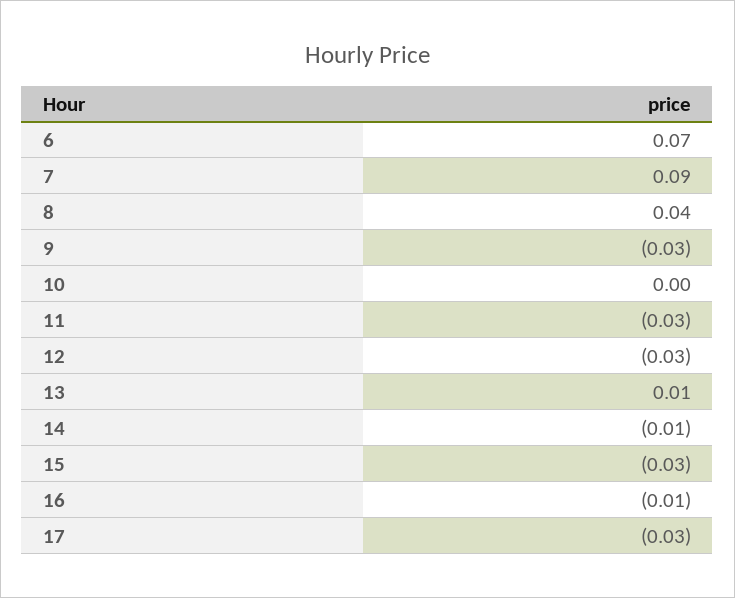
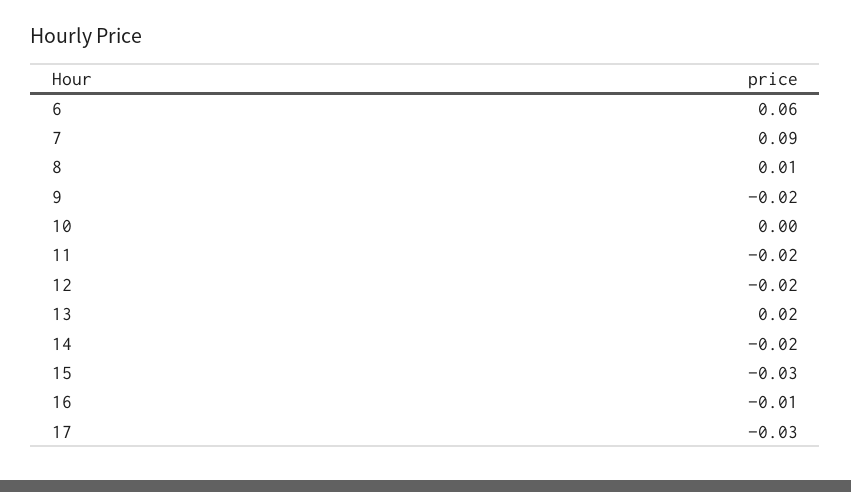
  {
-   "6": 0.07,
+   "6": 0.06,
    "7": 0.09,
-   "8": 0.04,
+   "8": 0.01,
-   "9": -0.03,
+   "9": -0.02,
    "10": 0,
-   "11": -0.03,
+   "11": -0.02,
-   "12": -0.03,
+   "12": -0.02,
-   "13": 0.01,
+   "13": 0.02,
-   "14": -0.01,
+   "14": -0.02,
    "15": -0.03,
    "16": -0.01,
    "17": -0.03
  }

